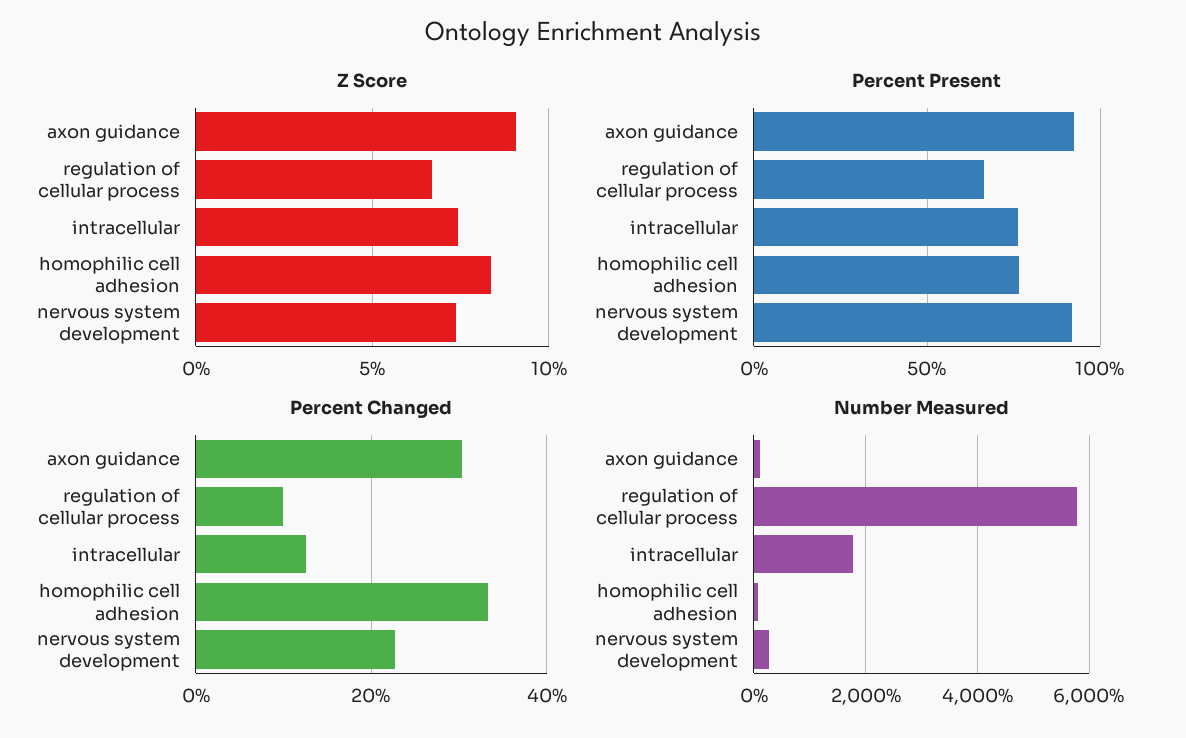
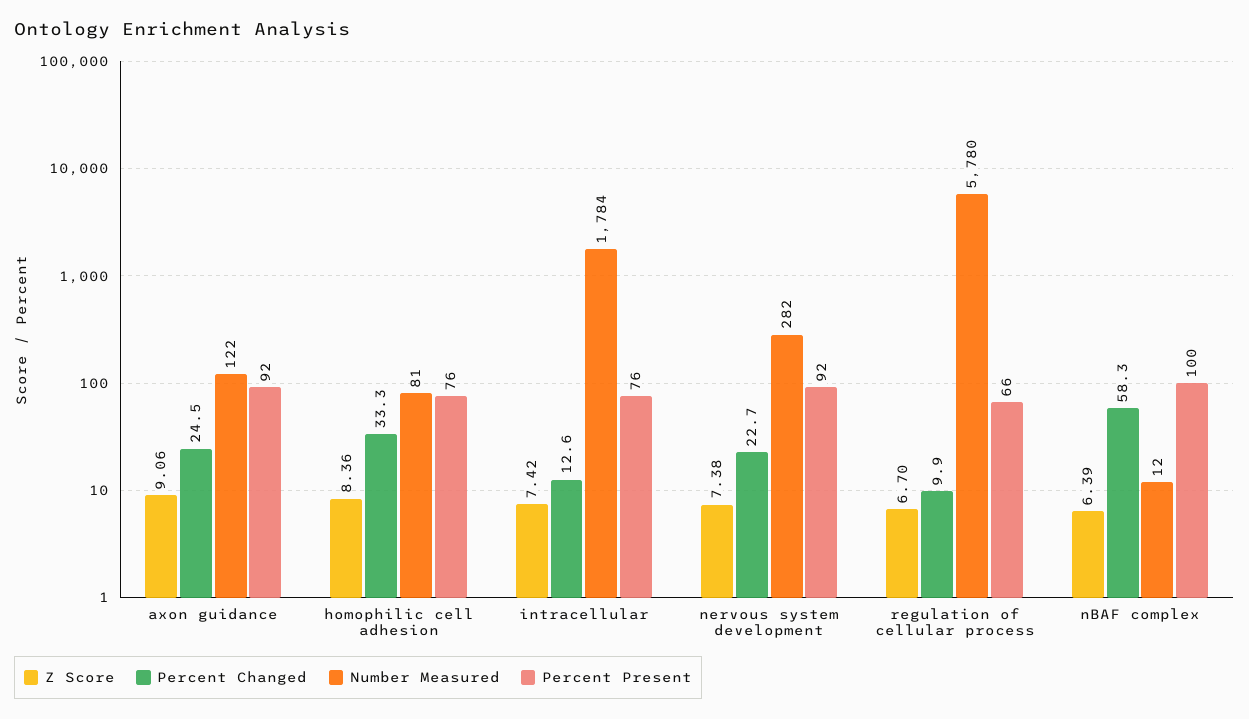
  {
    "Z Score": {
      "axon guidance": 9.06,
      "regulation of cellular process": 6.7,
      "intracellular": 7.42,
      "homophilic cell adhesion": 8.36,
-     "nervous system development": 7.38
+     "nervous system development": 7.38,
+     "nBAF complex": 6.39
    },
    "Percent Present": {
      "axon guidance": 92,
      "regulation of cellular process": 66,
      "intracellular": 76,
      "homophilic cell adhesion": 76,
-     "nervous system development": 92
+     "nervous system development": 92,
+     "nBAF complex": 100
    },
    "Percent Changed": {
-     "axon guidance": 30,
+     "axon guidance": 24.5,
      "regulation of cellular process": 9.9,
      "intracellular": 12.6,
      "homophilic cell adhesion": 33.3,
-     "nervous system development": 22.7
+     "nervous system development": 22.7,
+     "nBAF complex": 58.3
    },
    "Number Measured": {
      "axon guidance": 122,
      "regulation of cellular process": 5780,
      "intracellular": 1784,
      "homophilic cell adhesion": 81,
-     "nervous system development": 282
+     "nervous system development": 282,
+     "nBAF complex": 12
    }
  }

